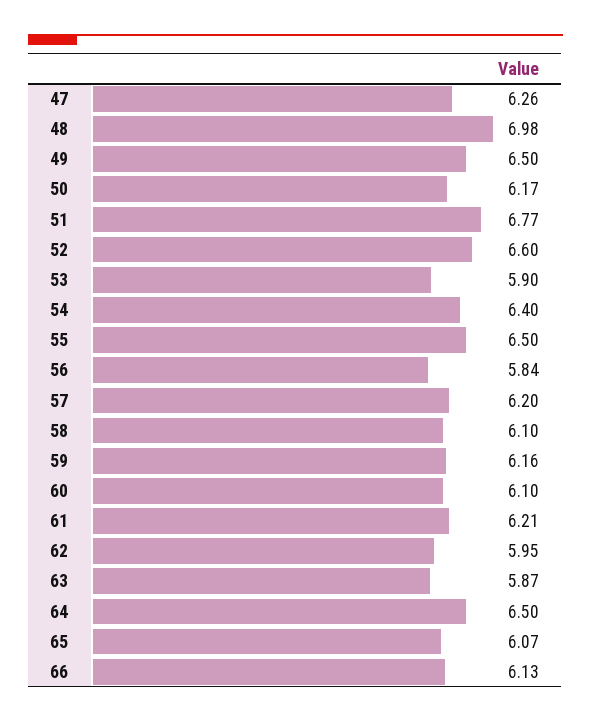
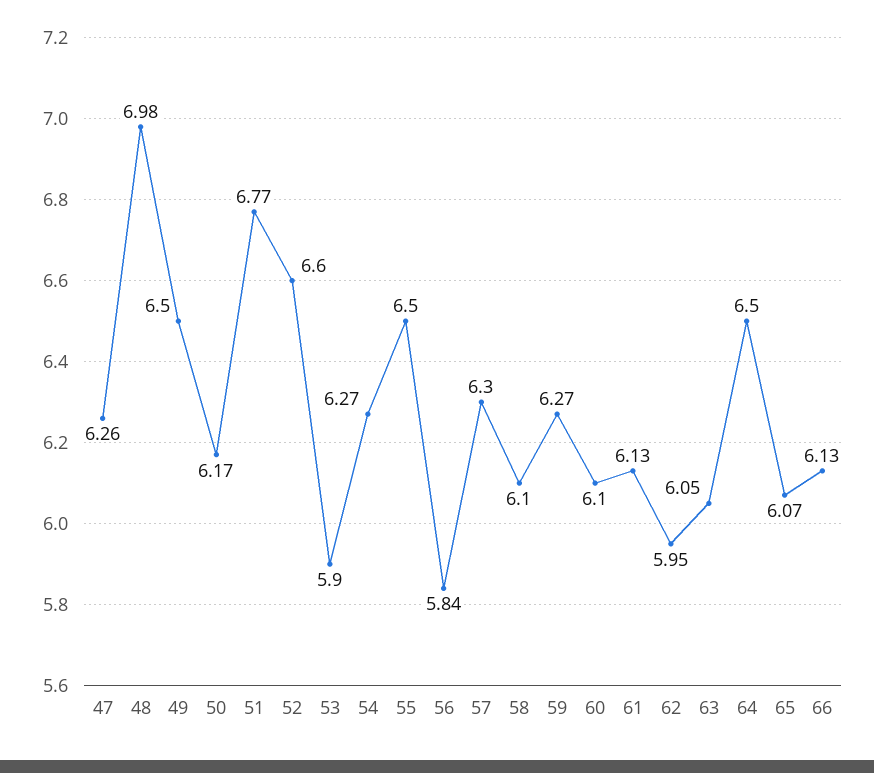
  {
    "47": 6.26,
    "48": 6.98,
    "49": 6.5,
    "50": 6.17,
    "51": 6.77,
    "52": 6.6,
    "53": 5.9,
-   "54": 6.4,
+   "54": 6.27,
    "55": 6.5,
    "56": 5.84,
-   "57": 6.2,
+   "57": 6.3,
    "58": 6.1,
-   "59": 6.16,
+   "59": 6.27,
    "60": 6.1,
-   "61": 6.21,
+   "61": 6.13,
    "62": 5.95,
-   "63": 5.87,
+   "63": 6.05,
    "64": 6.5,
    "65": 6.07,
    "66": 6.13
  }

